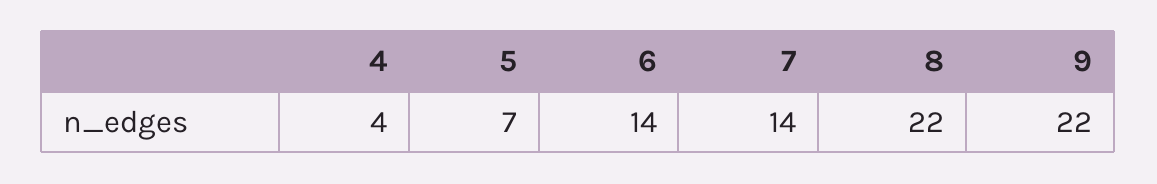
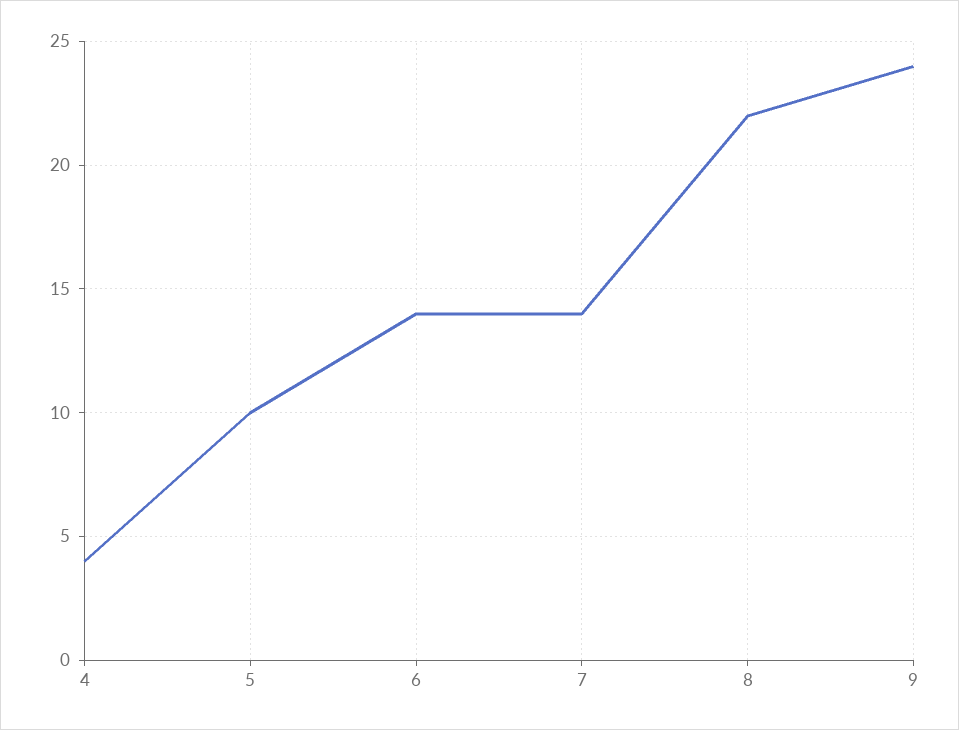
  {
    "4": 4,
-   "5": 7,
+   "5": 10,
    "6": 14,
    "7": 14,
    "8": 22,
-   "9": 22
+   "9": 24
  }

